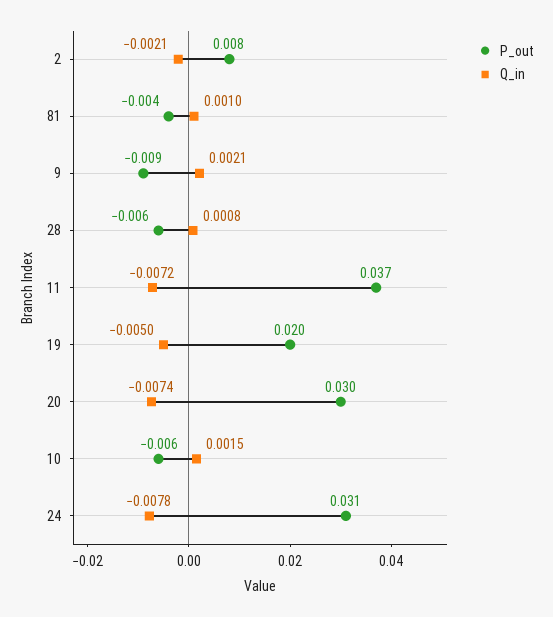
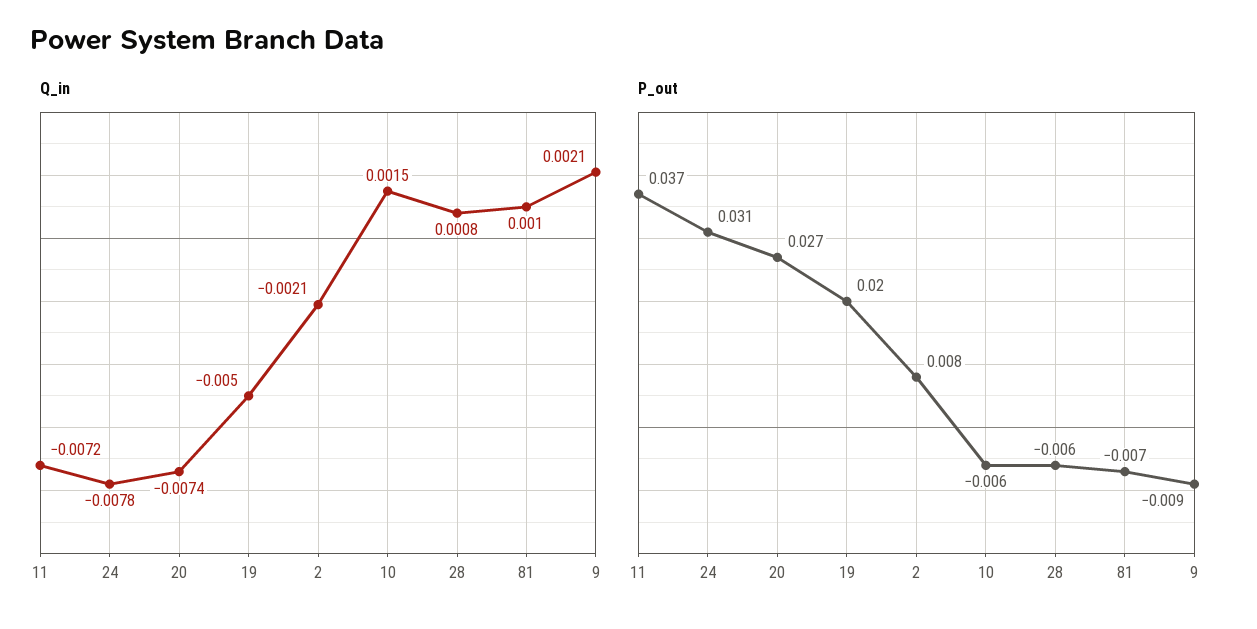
  {
    "P_out": {
      "2": 0.008,
-     "81": -0.004,
+     "81": -0.007,
      "9": -0.009,
      "28": -0.006,
      "11": 0.037,
      "19": 0.02,
-     "20": 0.03,
+     "20": 0.027,
      "10": -0.006,
      "24": 0.031
    },
    "Q_in": {
      "2": -0.0021,
      "81": 0.001,
      "9": 0.0021,
      "28": 0.0008,
      "11": -0.0072,
      "19": -0.005,
      "20": -0.0074,
      "10": 0.0015,
      "24": -0.0078
    }
  }

